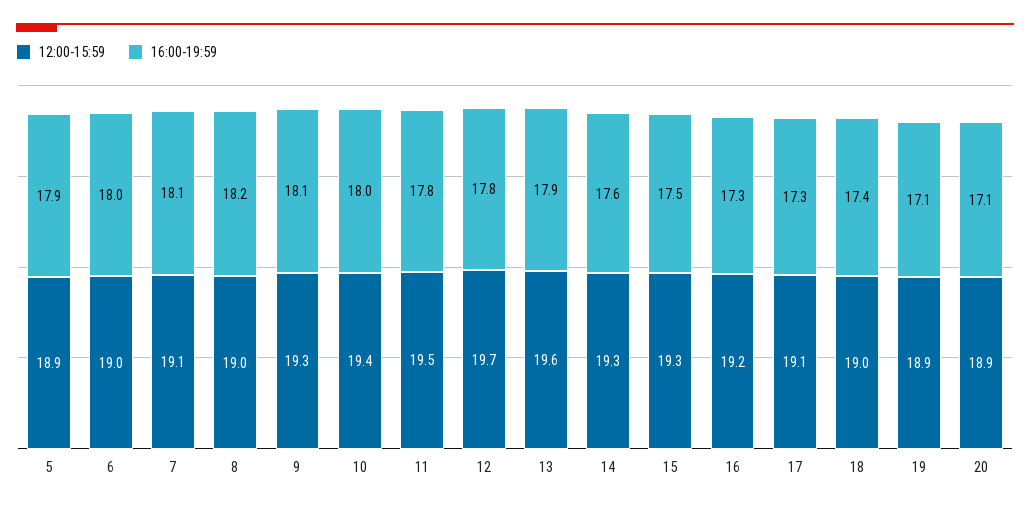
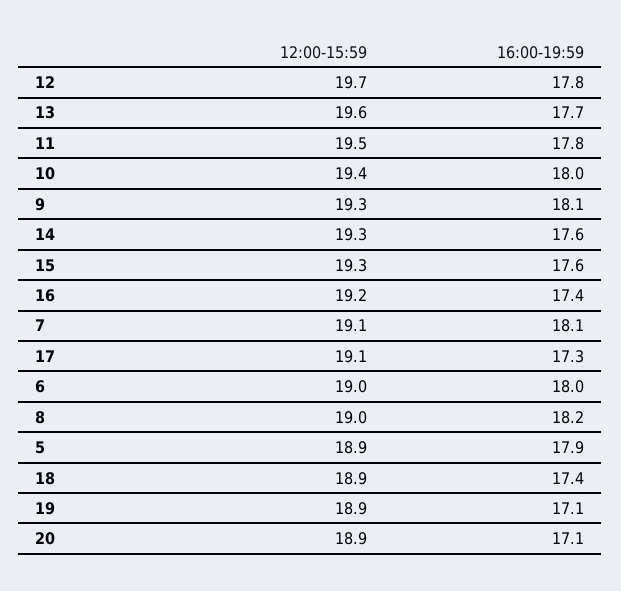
  {
    "12:00-15:59": {
      "5": 18.9,
      "6": 19,
      "7": 19.1,
      "8": 19,
      "9": 19.3,
      "10": 19.4,
      "11": 19.5,
      "12": 19.7,
      "13": 19.6,
      "14": 19.3,
      "15": 19.3,
      "16": 19.2,
      "17": 19.1,
-     "18": 19,
+     "18": 18.9,
      "19": 18.9,
      "20": 18.9
    },
    "16:00-19:59": {
      "5": 17.9,
      "6": 18,
      "7": 18.1,
      "8": 18.2,
      "9": 18.1,
      "10": 18,
      "11": 17.8,
      "12": 17.8,
-     "13": 17.9,
+     "13": 17.7,
      "14": 17.6,
-     "15": 17.5,
+     "15": 17.6,
-     "16": 17.3,
+     "16": 17.4,
      "17": 17.3,
      "18": 17.4,
      "19": 17.1,
      "20": 17.1
    }
  }

